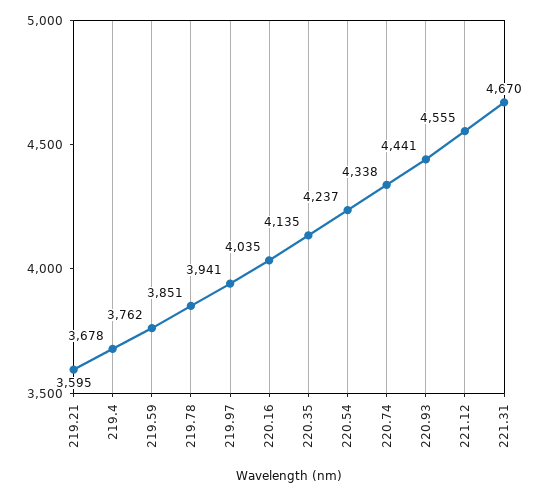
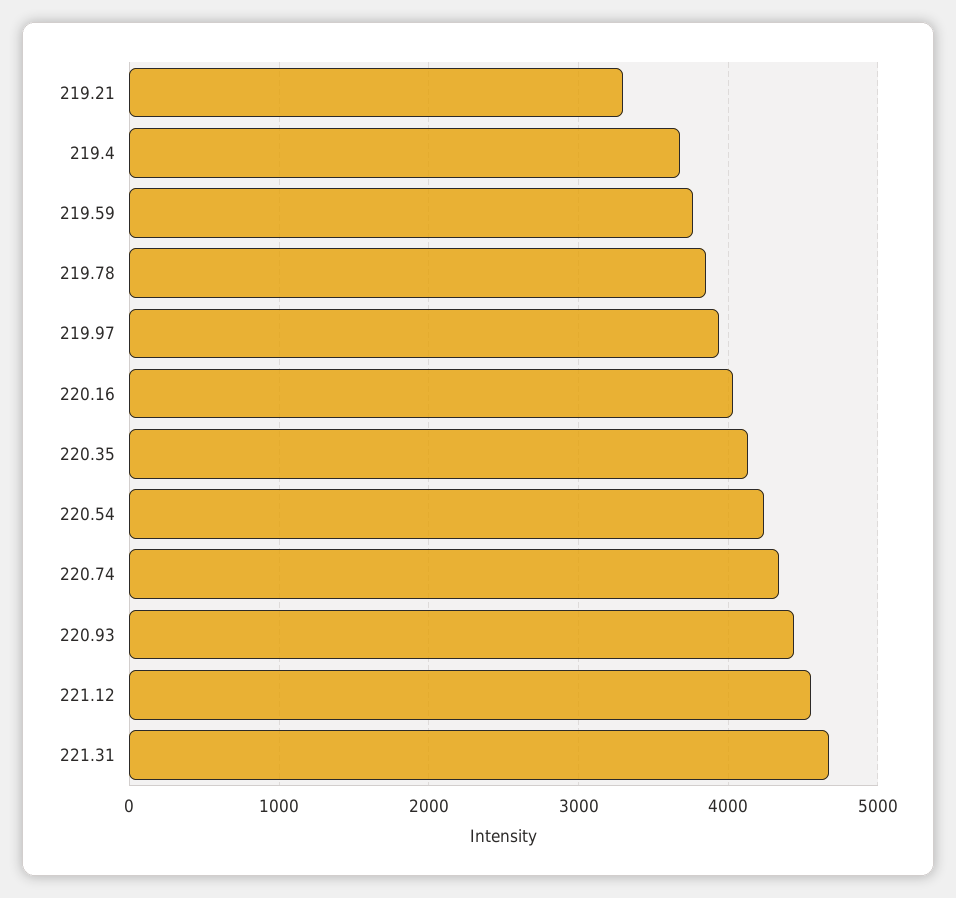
  {
-   "219.21": 3595,
+   "219.21": 3300,
    "219.4": 3678,
    "219.59": 3762,
    "219.78": 3851,
    "219.97": 3941,
    "220.16": 4035,
    "220.35": 4135,
    "220.54": 4237,
    "220.74": 4338,
    "220.93": 4441,
    "221.12": 4555,
    "221.31": 4670
  }

